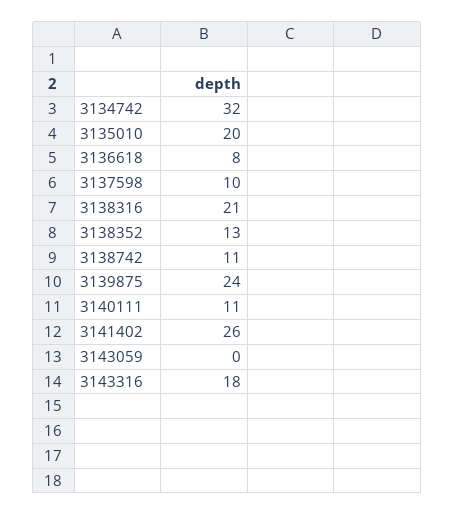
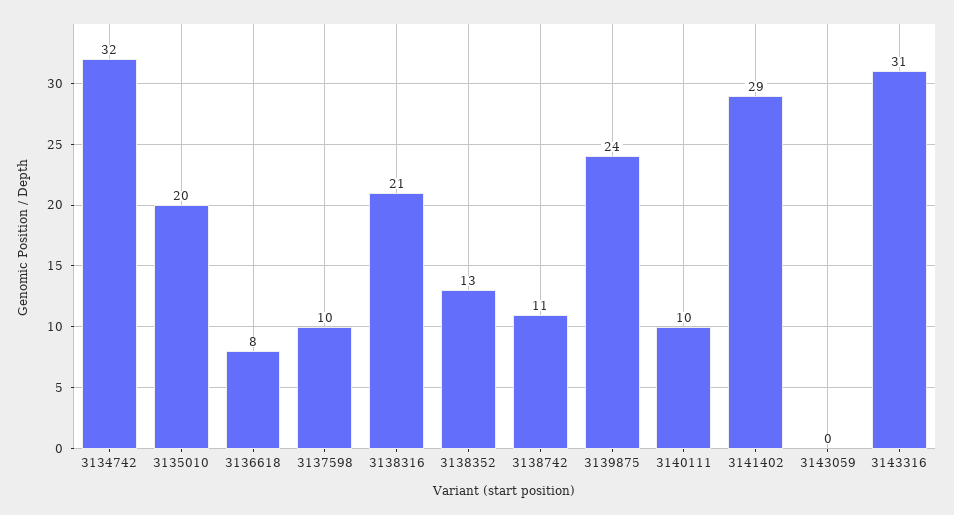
  {
    "3134742": 32,
    "3135010": 20,
    "3136618": 8,
    "3137598": 10,
    "3138316": 21,
    "3138352": 13,
    "3138742": 11,
    "3139875": 24,
-   "3140111": 11,
+   "3140111": 10,
-   "3141402": 26,
+   "3141402": 29,
    "3143059": 0,
-   "3143316": 18
+   "3143316": 31
  }

